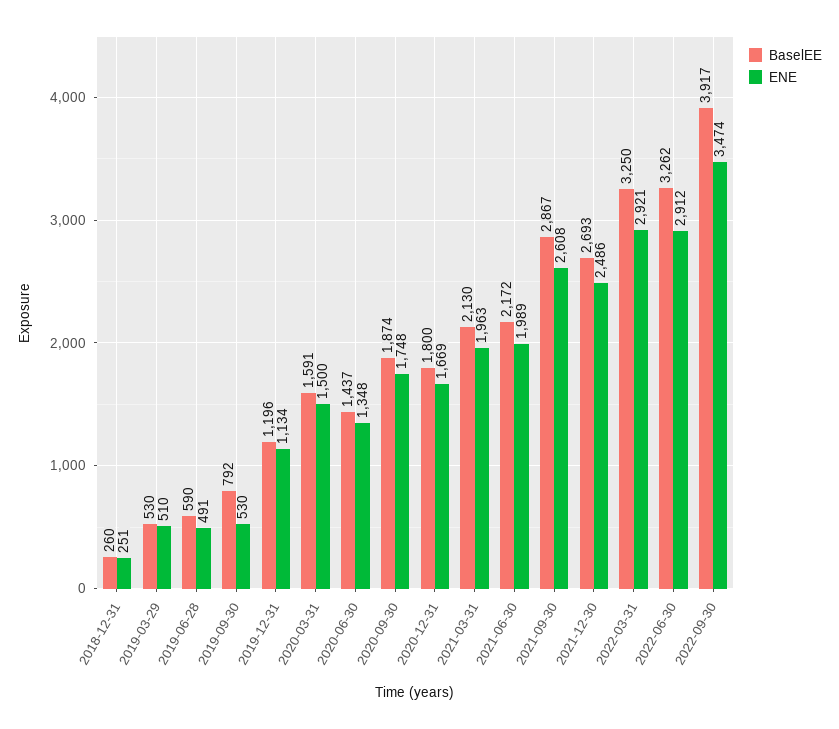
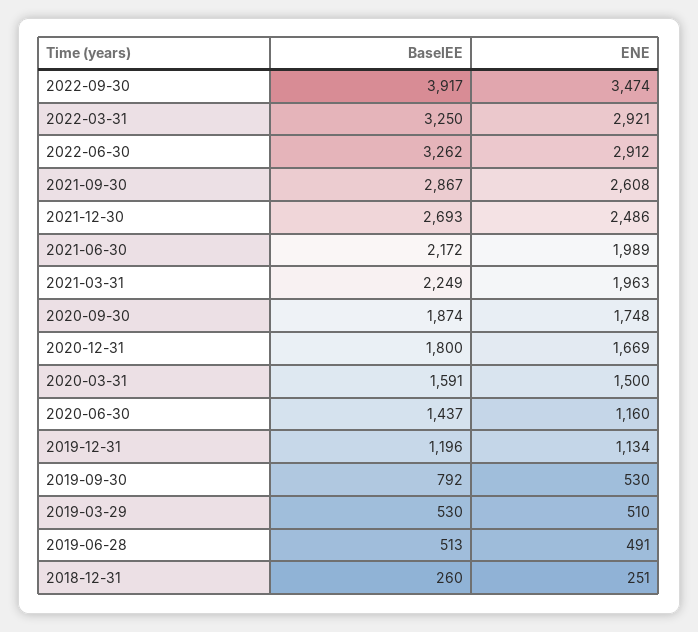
  {
    "BaselEE": {
      "2018-12-31": 260,
      "2019-03-29": 530,
-     "2019-06-28": 590,
+     "2019-06-28": 513,
      "2019-09-30": 792,
      "2019-12-31": 1196,
      "2020-03-31": 1591,
      "2020-06-30": 1437,
      "2020-09-30": 1874,
      "2020-12-31": 1800,
-     "2021-03-31": 2130,
+     "2021-03-31": 2249,
      "2021-06-30": 2172,
      "2021-09-30": 2867,
      "2021-12-30": 2693,
      "2022-03-31": 3250,
      "2022-06-30": 3262,
      "2022-09-30": 3917
    },
    "ENE": {
      "2018-12-31": 251,
      "2019-03-29": 510,
      "2019-06-28": 491,
      "2019-09-30": 530,
      "2019-12-31": 1134,
      "2020-03-31": 1500,
-     "2020-06-30": 1348,
+     "2020-06-30": 1160,
      "2020-09-30": 1748,
      "2020-12-31": 1669,
      "2021-03-31": 1963,
      "2021-06-30": 1989,
      "2021-09-30": 2608,
      "2021-12-30": 2486,
      "2022-03-31": 2921,
      "2022-06-30": 2912,
      "2022-09-30": 3474
    }
  }

